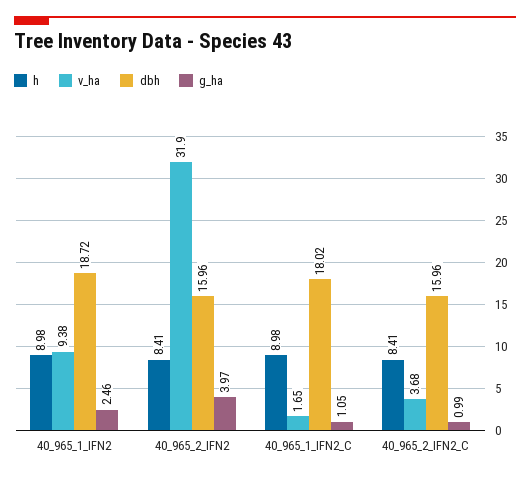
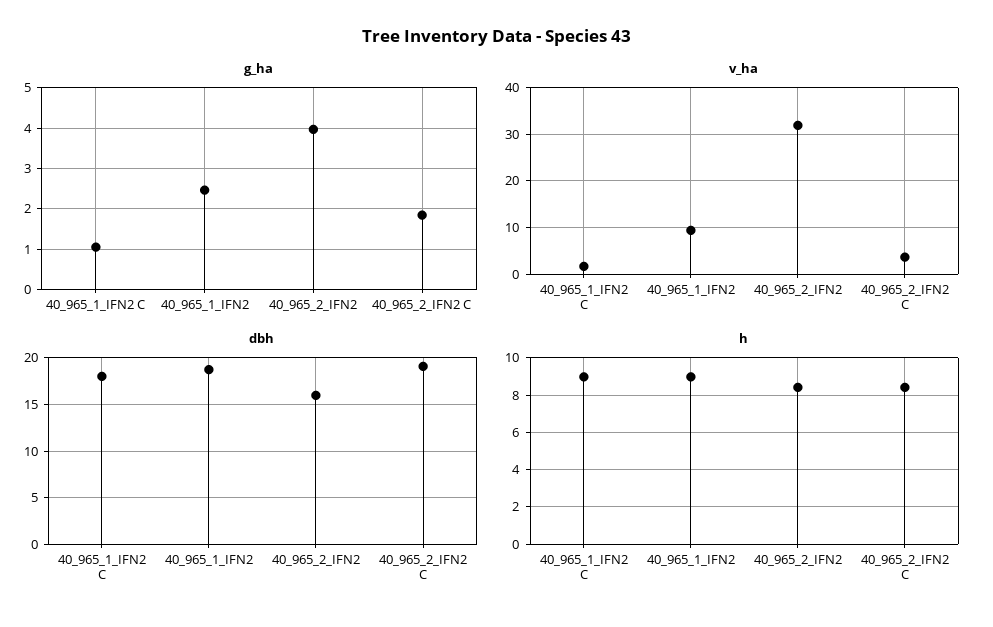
  {
    "h": {
      "40_965_1_IFN2": 8.98,
      "40_965_2_IFN2": 8.41,
      "40_965_1_IFN2_C": 8.98,
      "40_965_2_IFN2_C": 8.41
    },
    "v_ha": {
      "40_965_1_IFN2": 9.38,
      "40_965_2_IFN2": 31.9,
      "40_965_1_IFN2_C": 1.65,
      "40_965_2_IFN2_C": 3.68
    },
    "dbh": {
      "40_965_1_IFN2": 18.72,
      "40_965_2_IFN2": 15.96,
      "40_965_1_IFN2_C": 18.02,
-     "40_965_2_IFN2_C": 15.96
+     "40_965_2_IFN2_C": 19
    },
    "g_ha": {
      "40_965_1_IFN2": 2.46,
      "40_965_2_IFN2": 3.97,
      "40_965_1_IFN2_C": 1.05,
-     "40_965_2_IFN2_C": 0.99
+     "40_965_2_IFN2_C": 1.8
    }
  }

